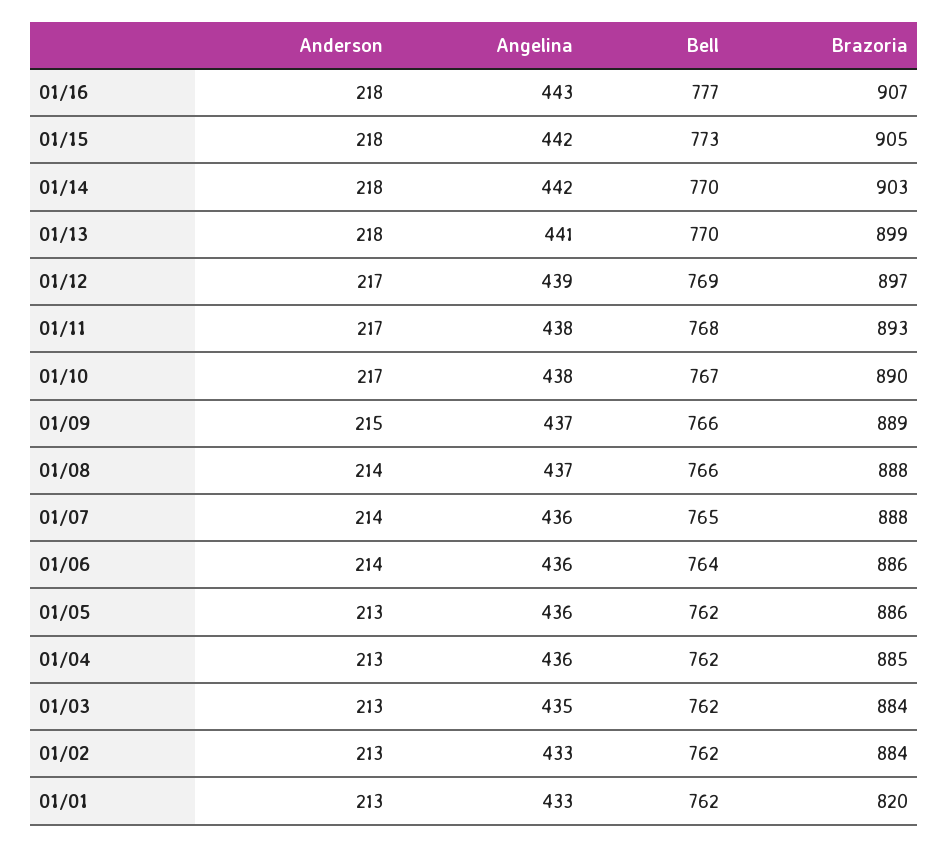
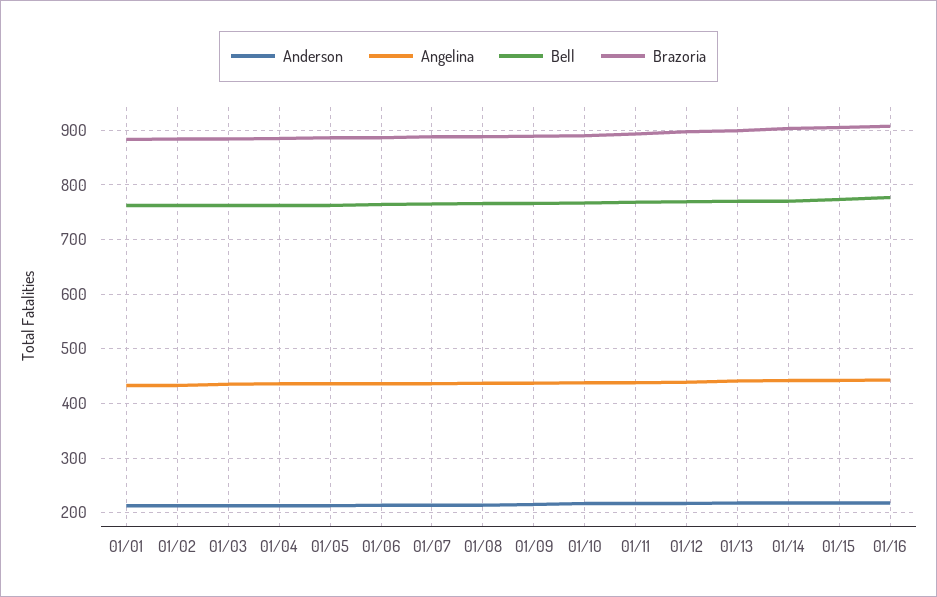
  {
    "Anderson": {
      "01/16": 218,
      "01/15": 218,
      "01/14": 218,
      "01/13": 218,
      "01/12": 217,
      "01/11": 217,
      "01/10": 217,
      "01/09": 215,
      "01/08": 214,
      "01/07": 214,
      "01/06": 214,
      "01/05": 213,
      "01/04": 213,
      "01/03": 213,
      "01/02": 213,
      "01/01": 213
    },
    "Angelina": {
      "01/16": 443,
      "01/15": 442,
      "01/14": 442,
      "01/13": 441,
      "01/12": 439,
      "01/11": 438,
      "01/10": 438,
      "01/09": 437,
      "01/08": 437,
      "01/07": 436,
      "01/06": 436,
      "01/05": 436,
      "01/04": 436,
      "01/03": 435,
      "01/02": 433,
      "01/01": 433
    },
    "Bell": {
      "01/16": 777,
      "01/15": 773,
      "01/14": 770,
      "01/13": 770,
      "01/12": 769,
      "01/11": 768,
      "01/10": 767,
      "01/09": 766,
      "01/08": 766,
      "01/07": 765,
      "01/06": 764,
      "01/05": 762,
      "01/04": 762,
      "01/03": 762,
      "01/02": 762,
      "01/01": 762
    },
    "Brazoria": {
      "01/16": 907,
      "01/15": 905,
      "01/14": 903,
      "01/13": 899,
      "01/12": 897,
      "01/11": 893,
      "01/10": 890,
      "01/09": 889,
      "01/08": 888,
      "01/07": 888,
      "01/06": 886,
      "01/05": 886,
      "01/04": 885,
      "01/03": 884,
      "01/02": 884,
-     "01/01": 820
+     "01/01": 880
    }
  }

